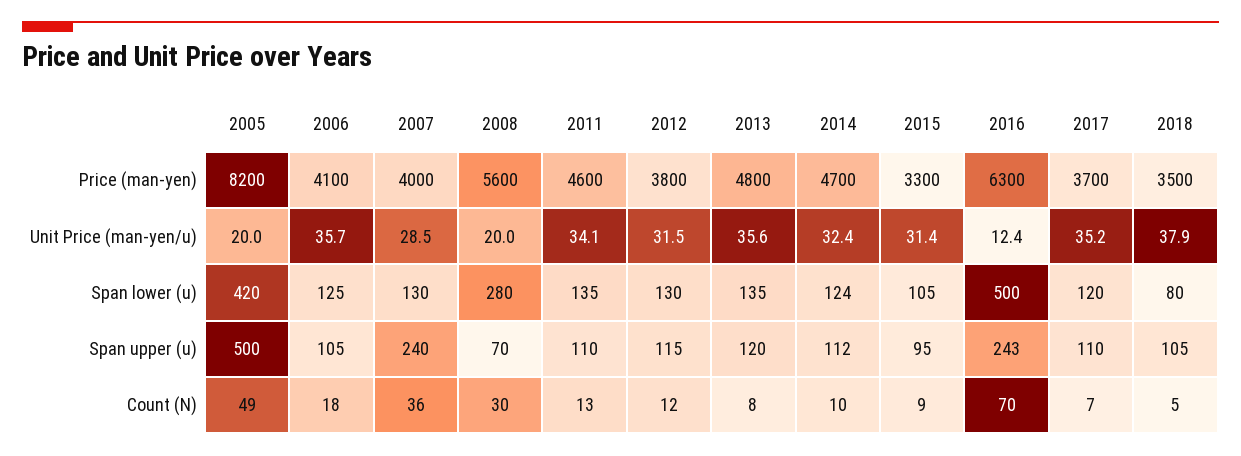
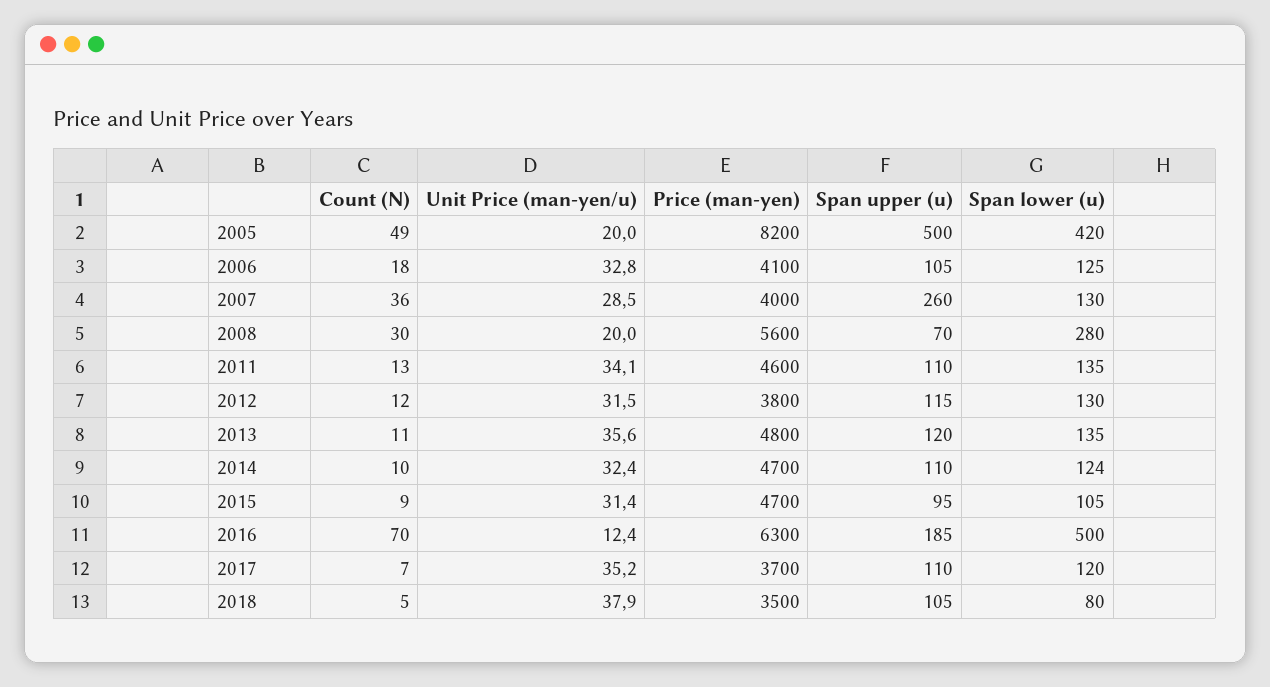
  {
    "2005": {
      "Price (man-yen)": 8200,
      "Unit Price (man-yen/u)": 20,
      "Span lower (u)": 420,
      "Span upper (u)": 500,
      "Count (N)": 49
    },
    "2006": {
      "Price (man-yen)": 4100,
-     "Unit Price (man-yen/u)": 35.7,
+     "Unit Price (man-yen/u)": 32.8,
      "Span lower (u)": 125,
      "Span upper (u)": 105,
      "Count (N)": 18
    },
    "2007": {
      "Price (man-yen)": 4000,
      "Unit Price (man-yen/u)": 28.5,
      "Span lower (u)": 130,
-     "Span upper (u)": 240,
+     "Span upper (u)": 260,
      "Count (N)": 36
    },
    "2008": {
      "Price (man-yen)": 5600,
      "Unit Price (man-yen/u)": 20,
      "Span lower (u)": 280,
      "Span upper (u)": 70,
      "Count (N)": 30
    },
    "2011": {
      "Price (man-yen)": 4600,
      "Unit Price (man-yen/u)": 34.1,
      "Span lower (u)": 135,
      "Span upper (u)": 110,
      "Count (N)": 13
    },
    "2012": {
      "Price (man-yen)": 3800,
      "Unit Price (man-yen/u)": 31.5,
      "Span lower (u)": 130,
      "Span upper (u)": 115,
      "Count (N)": 12
    },
    "2013": {
      "Price (man-yen)": 4800,
      "Unit Price (man-yen/u)": 35.6,
      "Span lower (u)": 135,
      "Span upper (u)": 120,
-     "Count (N)": 8
+     "Count (N)": 11
    },
    "2014": {
      "Price (man-yen)": 4700,
      "Unit Price (man-yen/u)": 32.4,
      "Span lower (u)": 124,
-     "Span upper (u)": 112,
+     "Span upper (u)": 110,
      "Count (N)": 10
    },
    "2015": {
-     "Price (man-yen)": 3300,
+     "Price (man-yen)": 4700,
      "Unit Price (man-yen/u)": 31.4,
      "Span lower (u)": 105,
      "Span upper (u)": 95,
      "Count (N)": 9
    },
    "2016": {
      "Price (man-yen)": 6300,
      "Unit Price (man-yen/u)": 12.4,
      "Span lower (u)": 500,
-     "Span upper (u)": 243,
+     "Span upper (u)": 185,
      "Count (N)": 70
    },
    "2017": {
      "Price (man-yen)": 3700,
      "Unit Price (man-yen/u)": 35.2,
      "Span lower (u)": 120,
      "Span upper (u)": 110,
      "Count (N)": 7
    },
    "2018": {
      "Price (man-yen)": 3500,
      "Unit Price (man-yen/u)": 37.9,
      "Span lower (u)": 80,
      "Span upper (u)": 105,
      "Count (N)": 5
    }
  }

